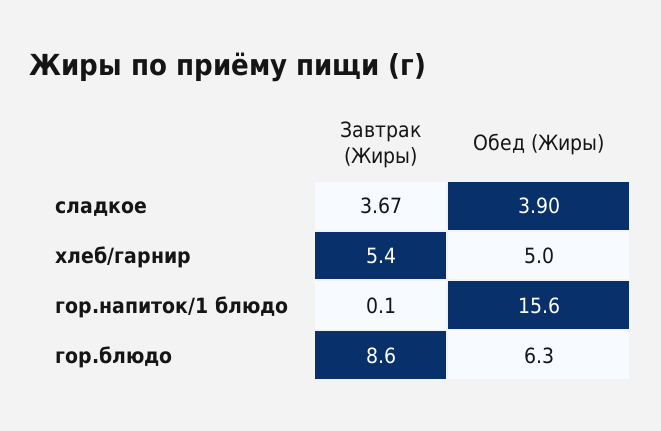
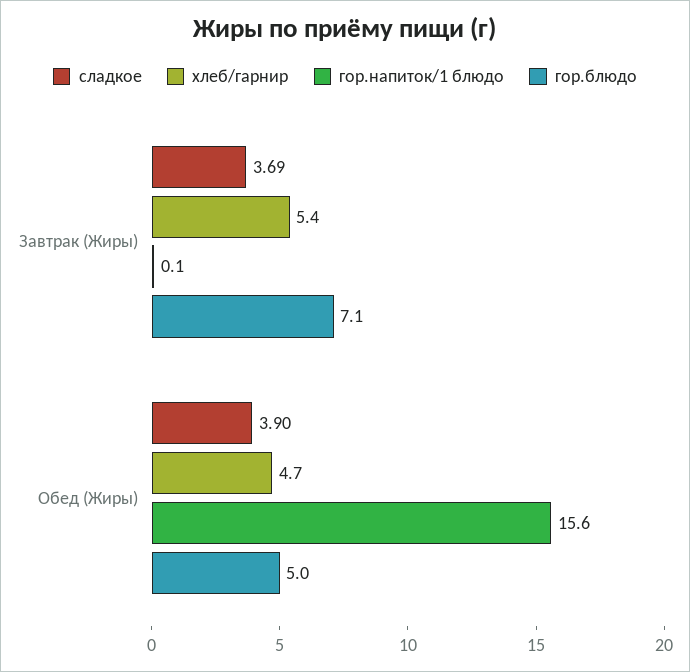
  {
    "сладкое": {
-     "Завтрак (Жиры)": 3.67,
+     "Завтрак (Жиры)": 3.69,
      "Обед (Жиры)": 3.9
    },
    "хлеб/гарнир": {
      "Завтрак (Жиры)": 5.4,
-     "Обед (Жиры)": 5
+     "Обед (Жиры)": 4.7
    },
    "гор.напиток/1 блюдо": {
      "Завтрак (Жиры)": 0.1,
      "Обед (Жиры)": 15.6
    },
    "гор.блюдо": {
-     "Завтрак (Жиры)": 8.6,
+     "Завтрак (Жиры)": 7.1,
-     "Обед (Жиры)": 6.3
+     "Обед (Жиры)": 5
    }
  }

